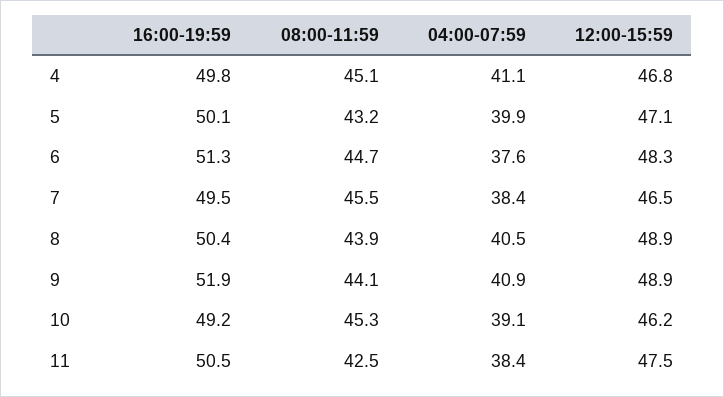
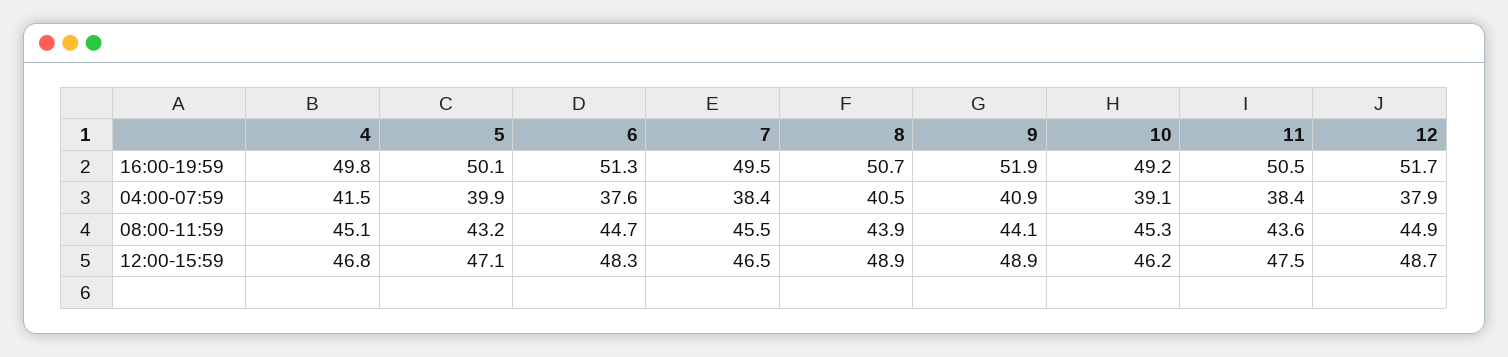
  {
    "16:00-19:59": {
      "4": 49.8,
      "5": 50.1,
      "6": 51.3,
      "7": 49.5,
-     "8": 50.4,
+     "8": 50.7,
      "9": 51.9,
      "10": 49.2,
-     "11": 50.5
+     "11": 50.5,
+     "12": 51.7
    },
    "08:00-11:59": {
      "4": 45.1,
      "5": 43.2,
      "6": 44.7,
      "7": 45.5,
      "8": 43.9,
      "9": 44.1,
      "10": 45.3,
-     "11": 42.5
+     "11": 43.6,
+     "12": 44.9
    },
    "04:00-07:59": {
-     "4": 41.1,
+     "4": 41.5,
      "5": 39.9,
      "6": 37.6,
      "7": 38.4,
      "8": 40.5,
      "9": 40.9,
      "10": 39.1,
-     "11": 38.4
+     "11": 38.4,
+     "12": 37.9
    },
    "12:00-15:59": {
      "4": 46.8,
      "5": 47.1,
      "6": 48.3,
      "7": 46.5,
      "8": 48.9,
      "9": 48.9,
      "10": 46.2,
-     "11": 47.5
+     "11": 47.5,
+     "12": 48.7
    }
  }

